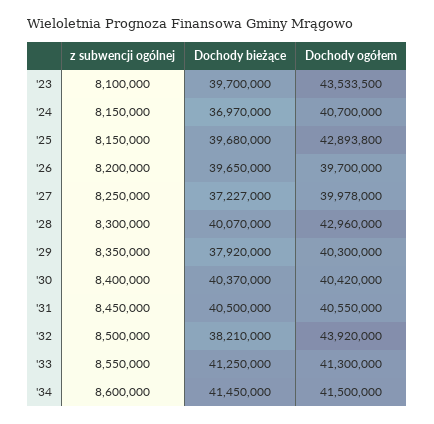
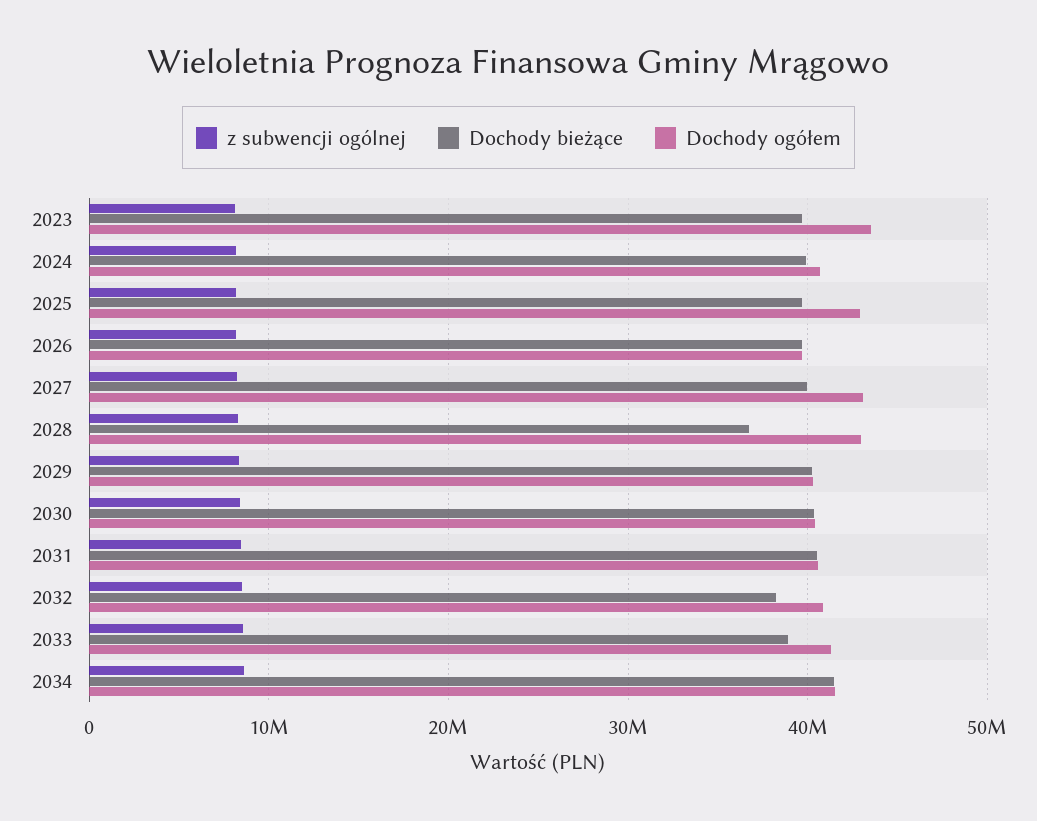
  {
    "z subwencji ogólnej": {
      "'23": 8100000,
      "'24": 8150000,
      "'25": 8150000,
      "'26": 8200000,
      "'27": 8250000,
      "'28": 8300000,
      "'29": 8350000,
      "'30": 8400000,
      "'31": 8450000,
      "'32": 8500000,
      "'33": 8550000,
      "'34": 8600000
    },
    "Dochody bieżące": {
      "'23": 39700000,
-     "'24": 36970000,
+     "'24": 40000000,
      "'25": 39680000,
      "'26": 39650000,
-     "'27": 37227000,
+     "'27": 40000000,
-     "'28": 40070000,
+     "'28": 37000000,
-     "'29": 37920000,
+     "'29": 40000000,
      "'30": 40370000,
      "'31": 40500000,
      "'32": 38210000,
-     "'33": 41250000,
+     "'33": 39000000,
      "'34": 41450000
    },
    "Dochody ogółem": {
      "'23": 43533500,
      "'24": 40700000,
      "'25": 42893800,
      "'26": 39700000,
-     "'27": 39978000,
+     "'27": 43000000,
      "'28": 42960000,
      "'29": 40300000,
      "'30": 40420000,
      "'31": 40550000,
-     "'32": 43920000,
+     "'32": 41000000,
      "'33": 41300000,
      "'34": 41500000
    }
  }

